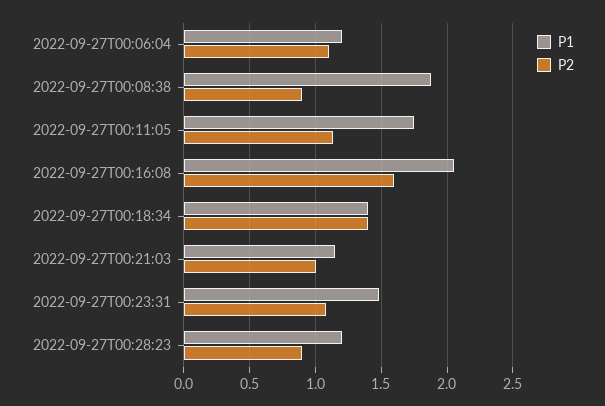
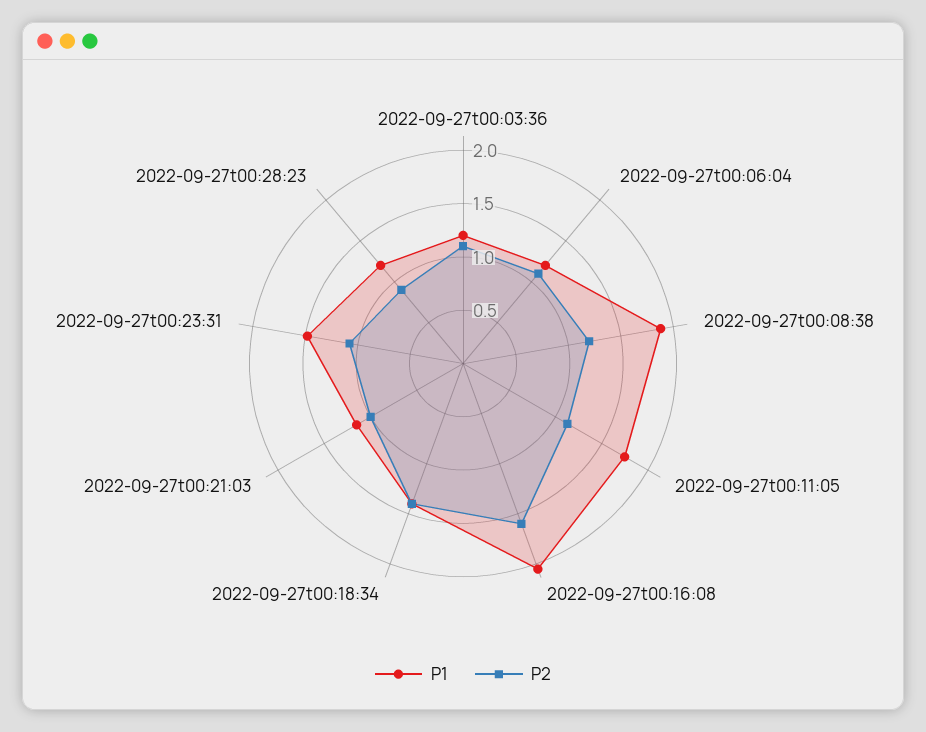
  {
    "P1": {
      "2022-09-27T00:06:04": 1.2,
      "2022-09-27T00:08:38": 1.9,
      "2022-09-27T00:11:05": 1.75,
      "2022-09-27T00:16:08": 2.05,
      "2022-09-27T00:18:34": 1.4,
      "2022-09-27T00:21:03": 1.15,
      "2022-09-27T00:23:31": 1.5,
-     "2022-09-27T00:28:23": 1.2
+     "2022-09-27T00:28:23": 1.2,
+     "2022-09-27t00:03:36": 1.2
    },
    "P2": {
      "2022-09-27T00:06:04": 1.1,
-     "2022-09-27T00:08:38": 0.9,
+     "2022-09-27T00:08:38": 1.2,
      "2022-09-27T00:11:05": 1.15,
      "2022-09-27T00:16:08": 1.6,
      "2022-09-27T00:18:34": 1.4,
      "2022-09-27T00:21:03": 1,
      "2022-09-27T00:23:31": 1.1,
-     "2022-09-27T00:28:23": 0.9
+     "2022-09-27T00:28:23": 0.9,
+     "2022-09-27t00:03:36": 1.1
    }
  }

